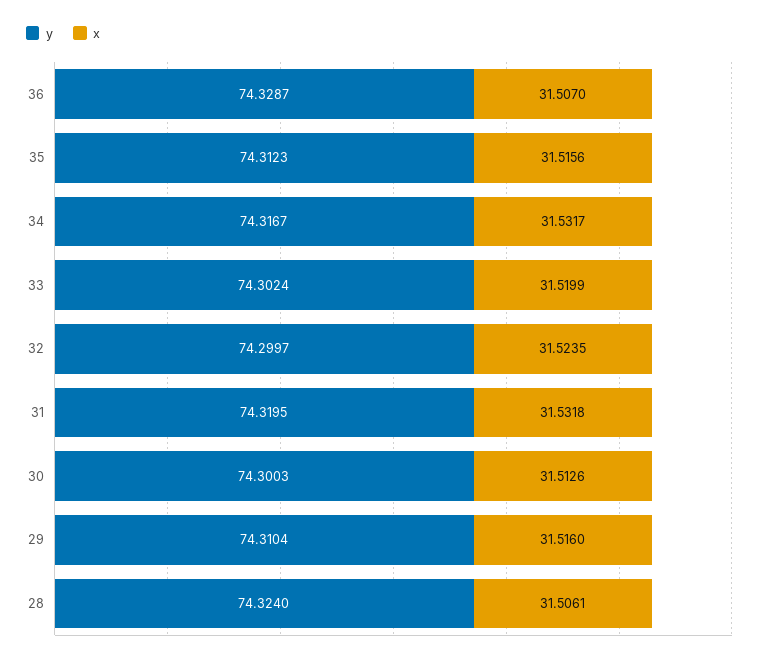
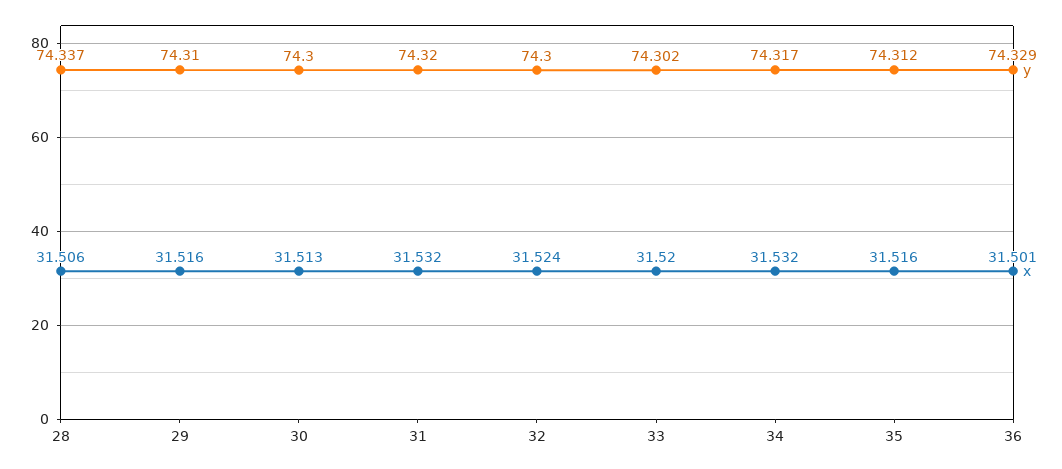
  {
    "y": {
      "36": 74.3287,
      "35": 74.3123,
      "34": 74.3167,
      "33": 74.3024,
      "32": 74.2997,
      "31": 74.3195,
      "30": 74.3003,
      "29": 74.3104,
-     "28": 74.324
+     "28": 74.337
    },
    "x": {
-     "36": 31.507,
+     "36": 31.501,
      "35": 31.5156,
      "34": 31.5317,
      "33": 31.5199,
      "32": 31.5235,
      "31": 31.5318,
      "30": 31.5126,
      "29": 31.516,
      "28": 31.5061
    }
  }

